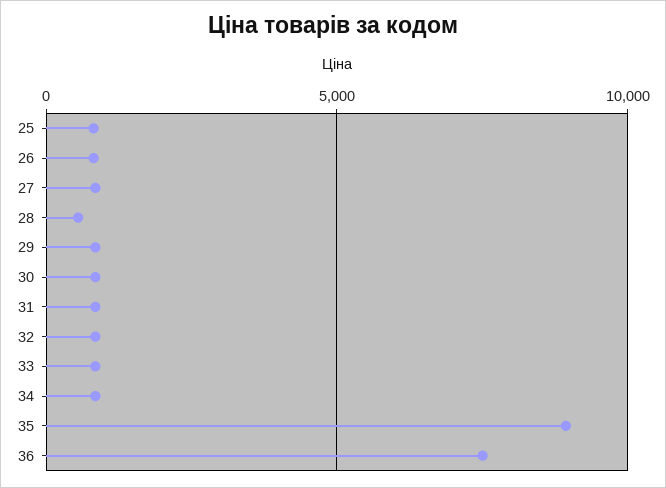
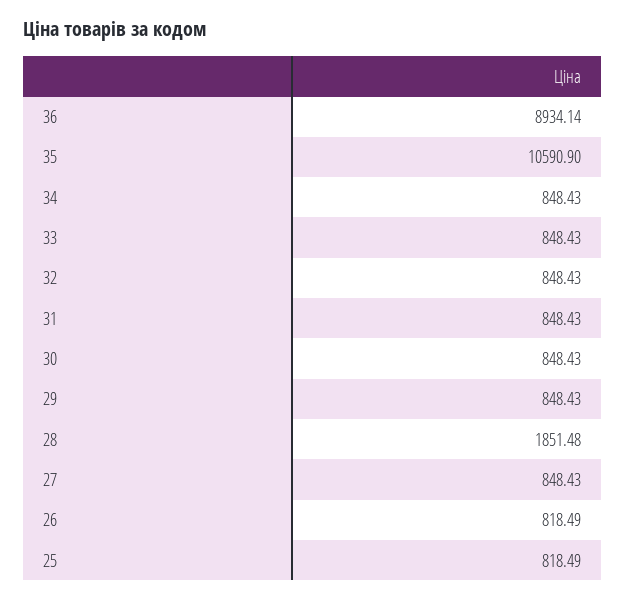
  {
    "25": 818.49,
    "26": 818.49,
    "27": 848.43,
-   "28": 500,
+   "28": 1851.48,
    "29": 848.43,
    "30": 848.43,
    "31": 848.43,
    "32": 848.43,
    "33": 848.43,
    "34": 848.43,
-   "35": 9000,
+   "35": 10590.9,
-   "36": 7500
+   "36": 8934.14
  }

